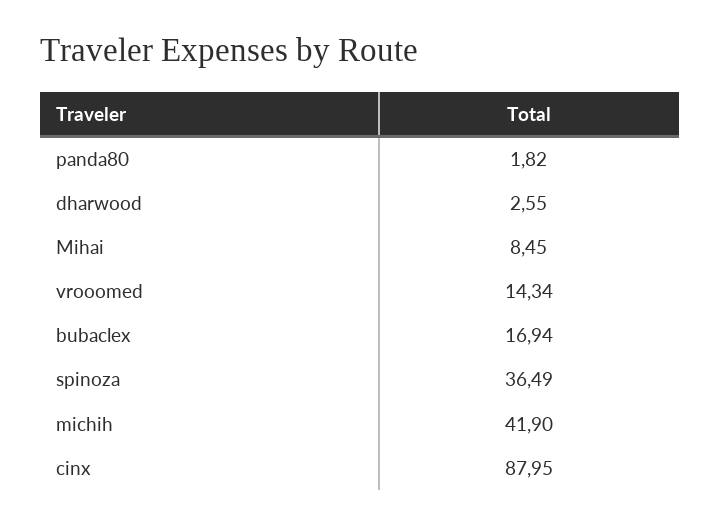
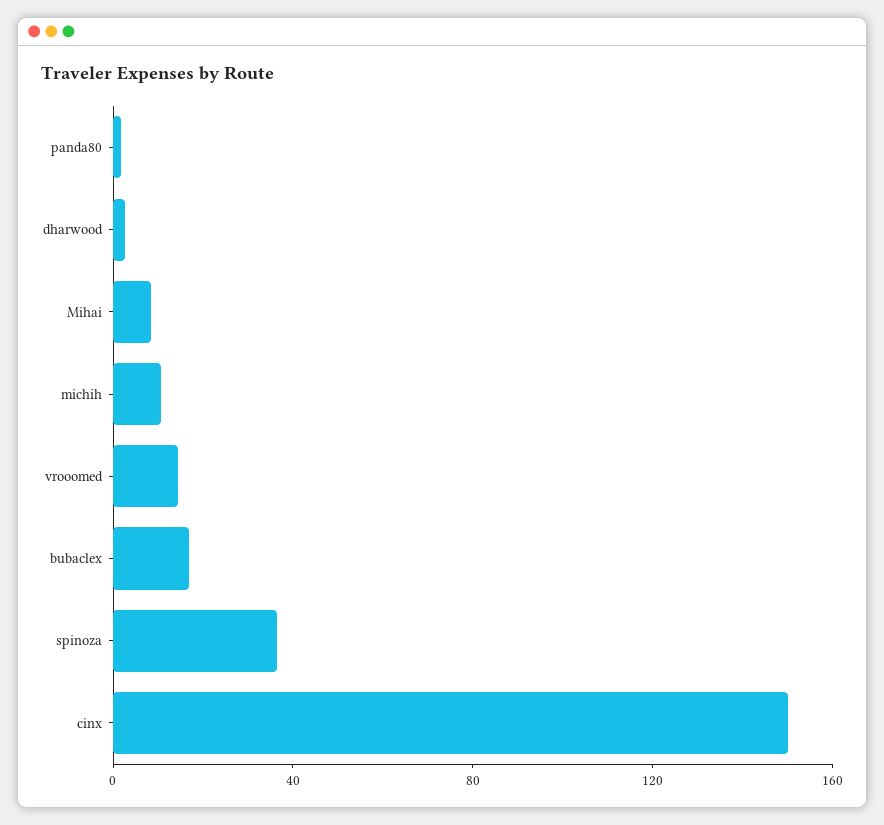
  {
    "panda80": 1.82,
    "dharwood": 2.55,
    "Mihai": 8.45,
    "vrooomed": 14.34,
    "bubaclex": 16.94,
    "spinoza": 36.49,
-   "michih": 41.9,
+   "michih": 10,
-   "cinx": 87.95
+   "cinx": 150
  }

